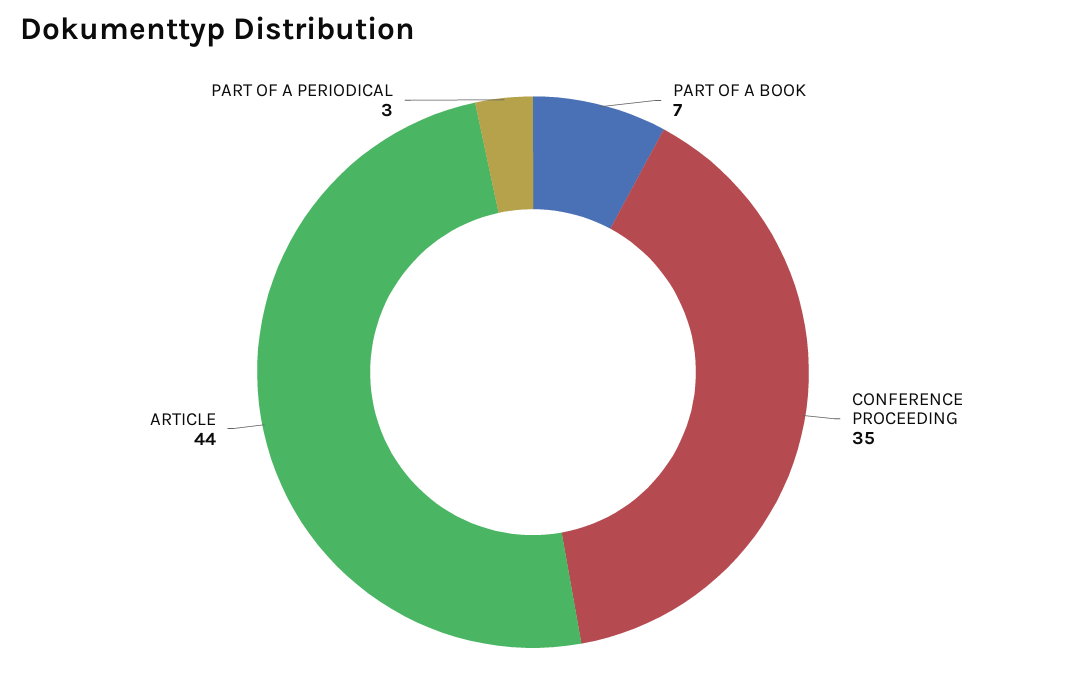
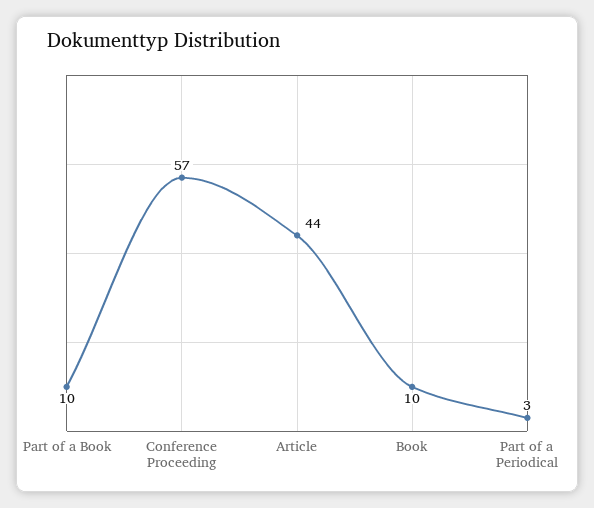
  {
-   "PART OF A BOOK": 7,
+   "PART OF A BOOK": 10,
-   "CONFERENCE PROCEEDING": 35,
+   "CONFERENCE PROCEEDING": 57,
    "ARTICLE": 44,
-   "PART OF A PERIODICAL": 3
+   "PART OF A PERIODICAL": 3,
+   "Book": 10
  }

